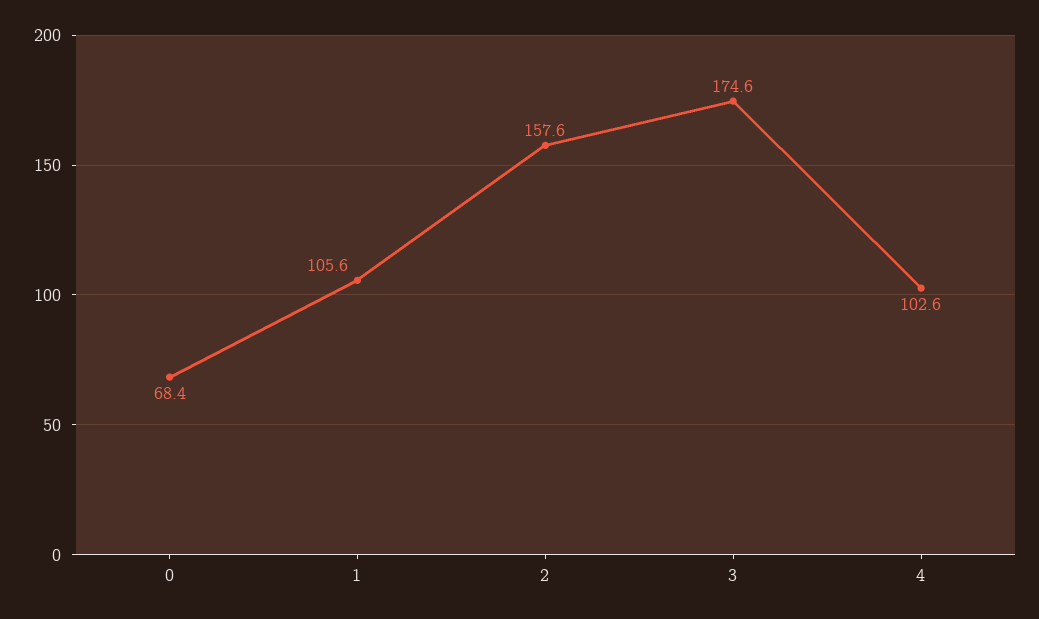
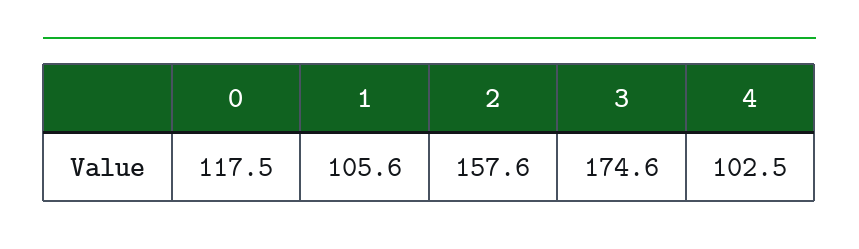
  {
-   "0": 68.4,
+   "0": 117.5,
    "1": 105.6,
    "2": 157.6,
    "3": 174.6,
-   "4": 102.6
+   "4": 102.5
  }

